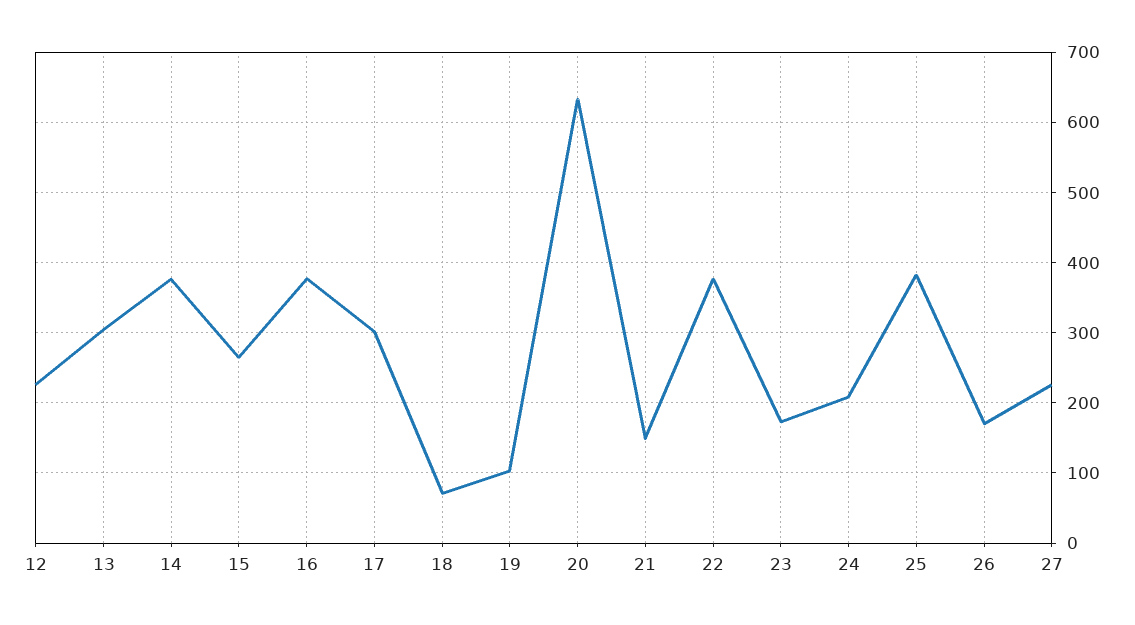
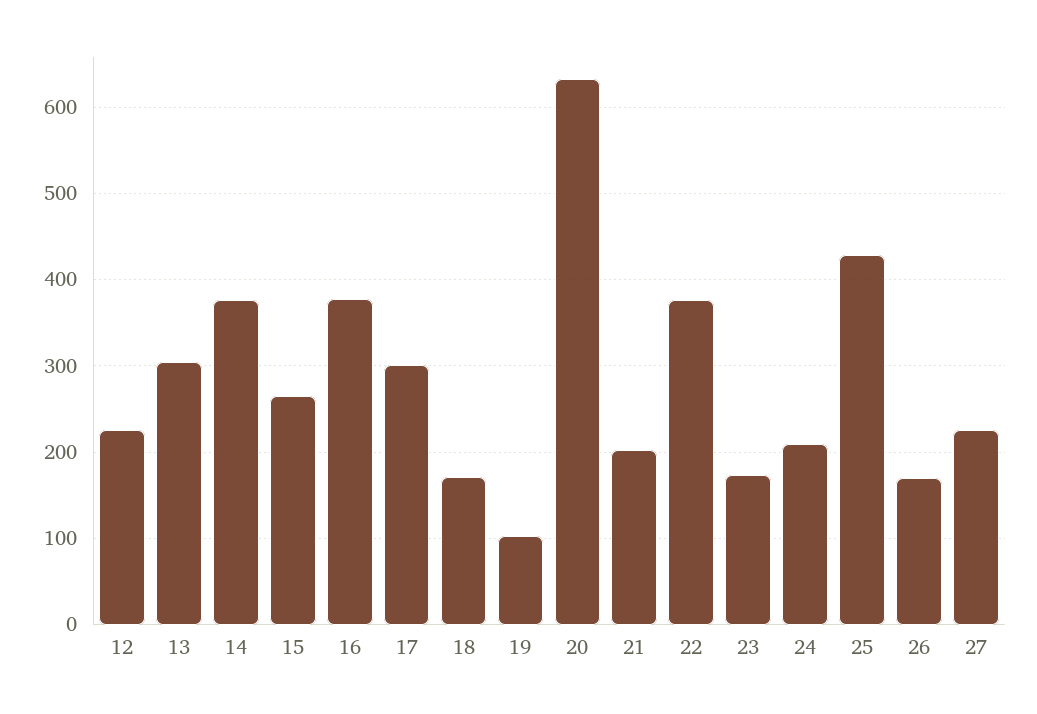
  {
    "12": 230,
    "13": 300,
    "14": 380,
    "15": 270,
    "16": 380,
    "17": 300,
-   "18": 70,
+   "18": 170,
    "19": 100,
    "20": 630,
-   "21": 150,
+   "21": 200,
    "22": 380,
    "23": 170,
    "24": 210,
-   "25": 380,
+   "25": 430,
    "26": 170,
    "27": 230
  }

